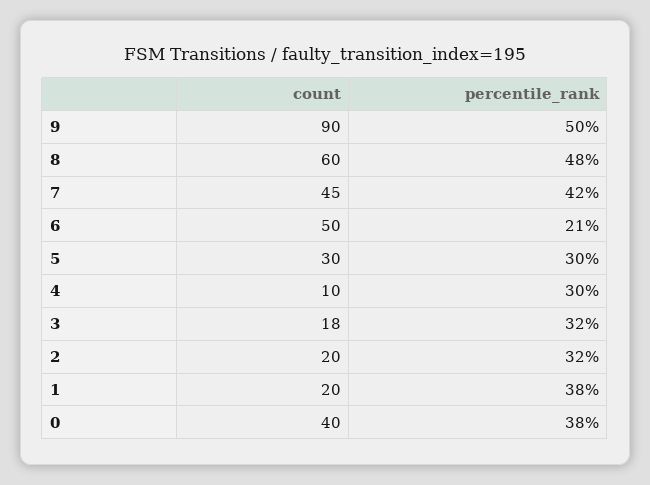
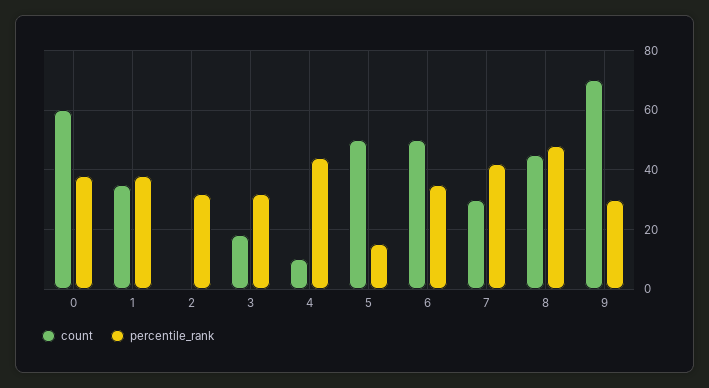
  {
    "count": {
-     "9": 90,
+     "9": 70,
-     "8": 60,
+     "8": 45,
-     "7": 45,
+     "7": 30,
      "6": 50,
-     "5": 30,
+     "5": 50,
      "4": 10,
      "3": 18,
-     "2": 20,
+     "2": 0,
-     "1": 20,
+     "1": 35,
-     "0": 40
+     "0": 60
    },
    "percentile_rank": {
-     "9": 50,
+     "9": 30,
      "8": 48,
      "7": 42,
-     "6": 21,
+     "6": 35,
-     "5": 30,
+     "5": 15,
-     "4": 30,
+     "4": 45,
      "3": 32,
      "2": 32,
      "1": 38,
      "0": 38
    }
  }

